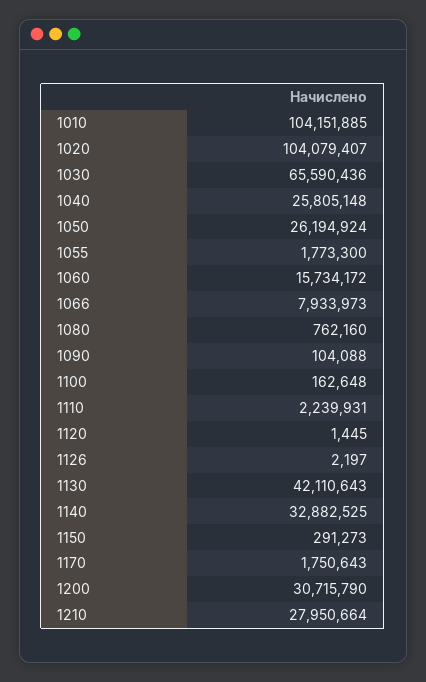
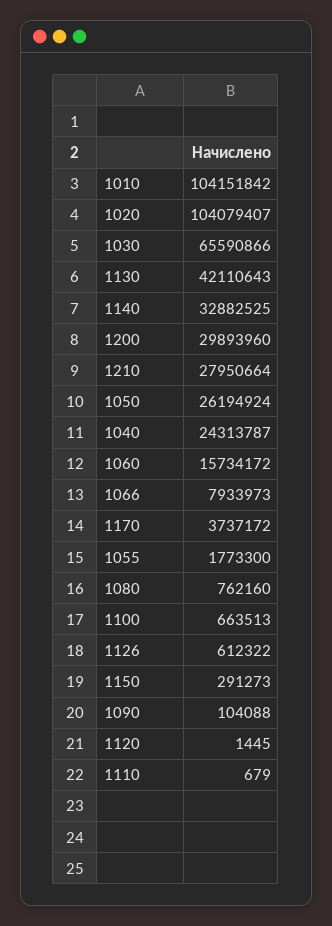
  {
-   "1010": 104151885,
+   "1010": 104151842,
    "1020": 104079407,
-   "1030": 65590436,
+   "1030": 65590866,
-   "1040": 25805148,
+   "1040": 24313787,
    "1050": 26194924,
    "1055": 1773300,
    "1060": 15734172,
    "1066": 7933973,
    "1080": 762160,
    "1090": 104088,
-   "1100": 162648,
+   "1100": 663513,
-   "1110": 2239931,
+   "1110": 679,
    "1120": 1445,
-   "1126": 2197,
+   "1126": 612322,
    "1130": 42110643,
    "1140": 32882525,
    "1150": 291273,
-   "1170": 1750643,
+   "1170": 3737172,
-   "1200": 30715790,
+   "1200": 29893960,
    "1210": 27950664
  }

